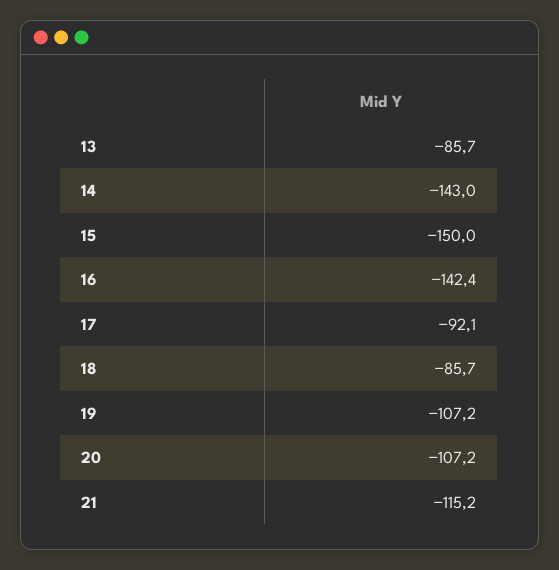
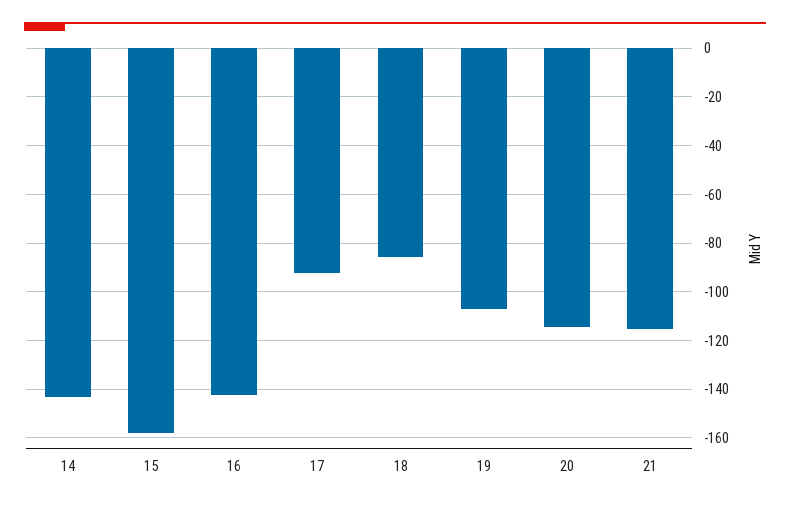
  {
-   "13": -85.7,
    "14": -143,
-   "15": -150,
+   "15": -157.5,
    "16": -142.4,
    "17": -92.1,
    "18": -85.7,
    "19": -107.2,
-   "20": -107.2,
+   "20": -115,
    "21": -115.2
  }

